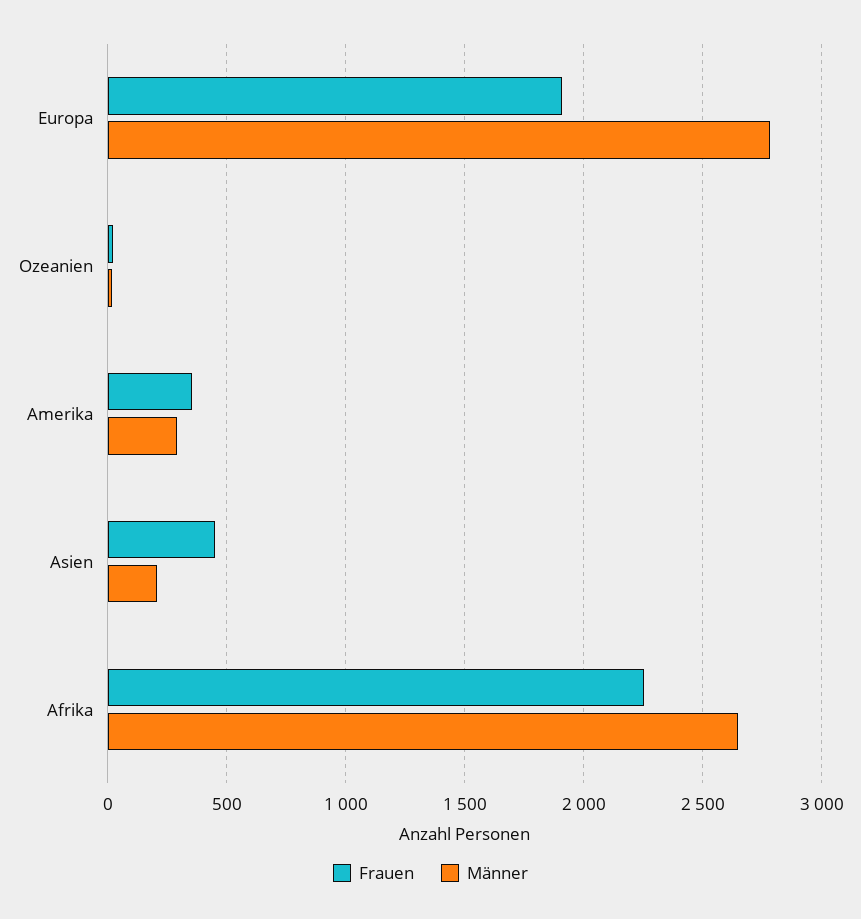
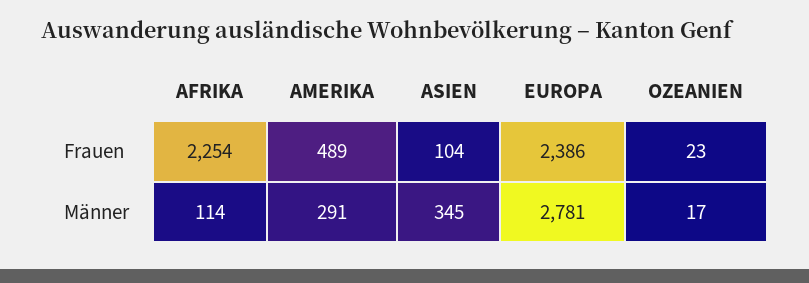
  {
    "Frauen": {
-     "Europa": 1900,
+     "Europa": 2386,
      "Ozeanien": 23,
-     "Amerika": 350,
+     "Amerika": 489,
-     "Asien": 450,
+     "Asien": 104,
      "Afrika": 2254
    },
    "Männer": {
      "Europa": 2781,
      "Ozeanien": 17,
      "Amerika": 291,
-     "Asien": 200,
+     "Asien": 345,
-     "Afrika": 2650
+     "Afrika": 114
    }
  }

